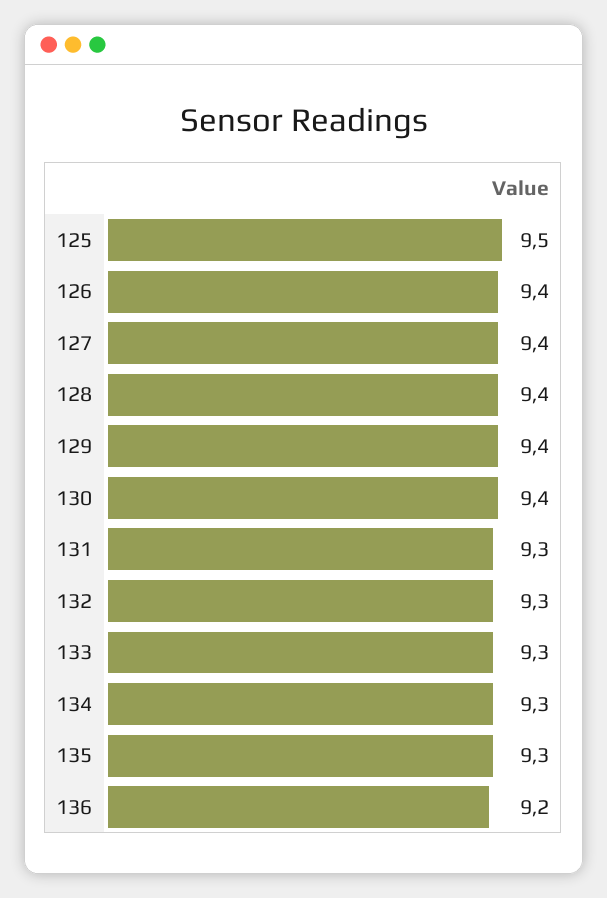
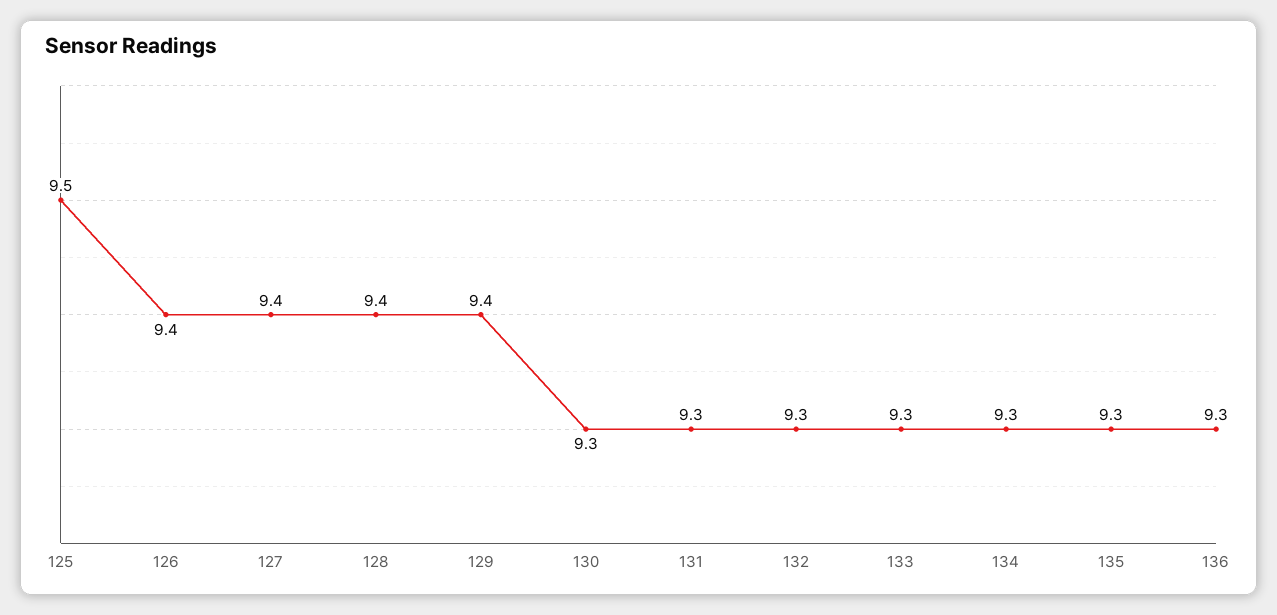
  {
    "125": 9.5,
    "126": 9.4,
    "127": 9.4,
    "128": 9.4,
    "129": 9.4,
-   "130": 9.4,
+   "130": 9.3,
    "131": 9.3,
    "132": 9.3,
    "133": 9.3,
    "134": 9.3,
    "135": 9.3,
-   "136": 9.2
+   "136": 9.3
  }

